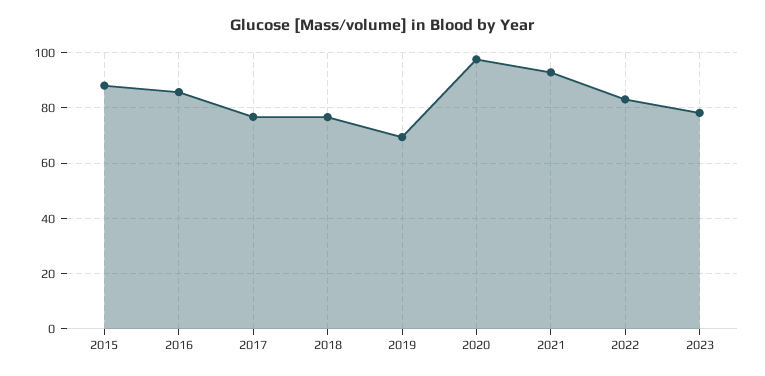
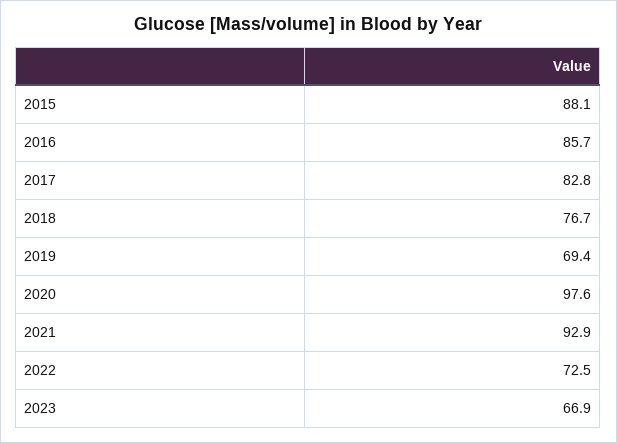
  {
    "2015": 88.1,
    "2016": 85.7,
-   "2017": 77.5,
+   "2017": 82.8,
    "2018": 76.7,
    "2019": 69.4,
    "2020": 97.6,
    "2021": 92.9,
-   "2022": 82.5,
+   "2022": 72.5,
-   "2023": 77.5
+   "2023": 66.9
  }

